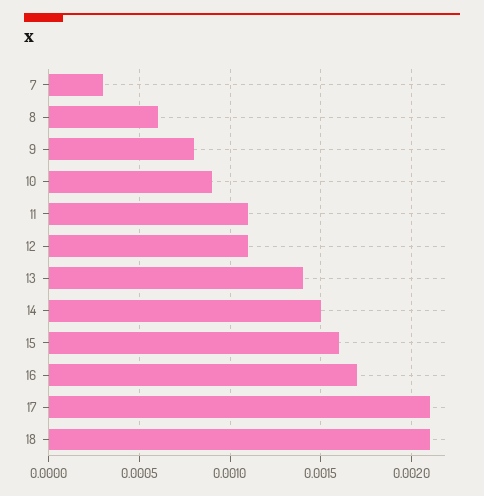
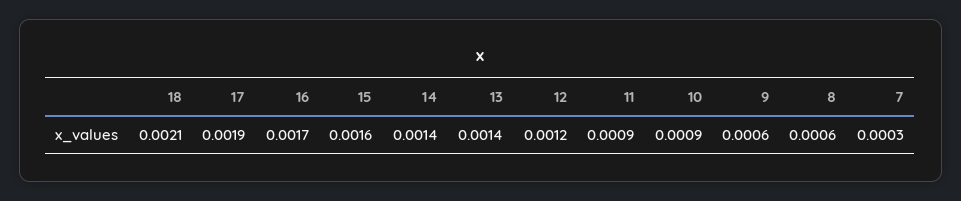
  {
    "7": 0.0003,
    "8": 0.0006,
-   "9": 0.0008,
+   "9": 0.0006,
    "10": 0.0009,
-   "11": 0.0011,
+   "11": 0.0009,
-   "12": 0.0011,
+   "12": 0.0012,
    "13": 0.0014,
-   "14": 0.0015,
+   "14": 0.0014,
    "15": 0.0016,
    "16": 0.0017,
-   "17": 0.0021,
+   "17": 0.0019,
    "18": 0.0021
  }

